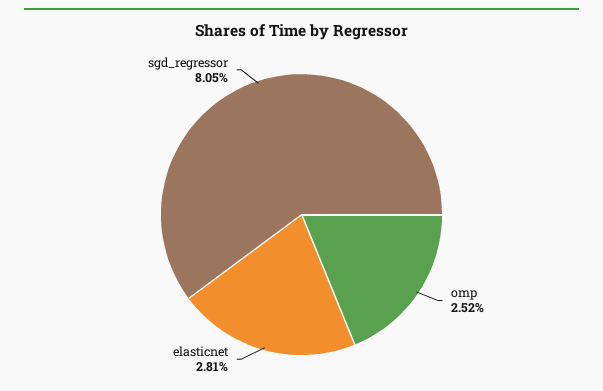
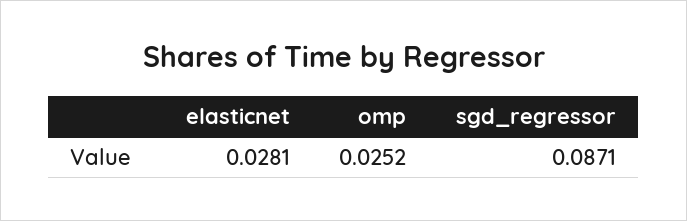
  {
    "omp": 0.0252,
    "elasticnet": 0.0281,
-   "sgd_regressor": 0.0805
+   "sgd_regressor": 0.0871
  }

